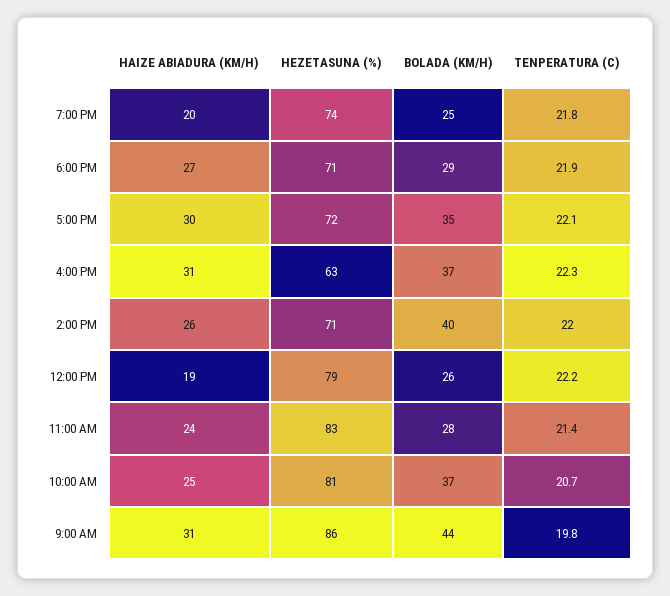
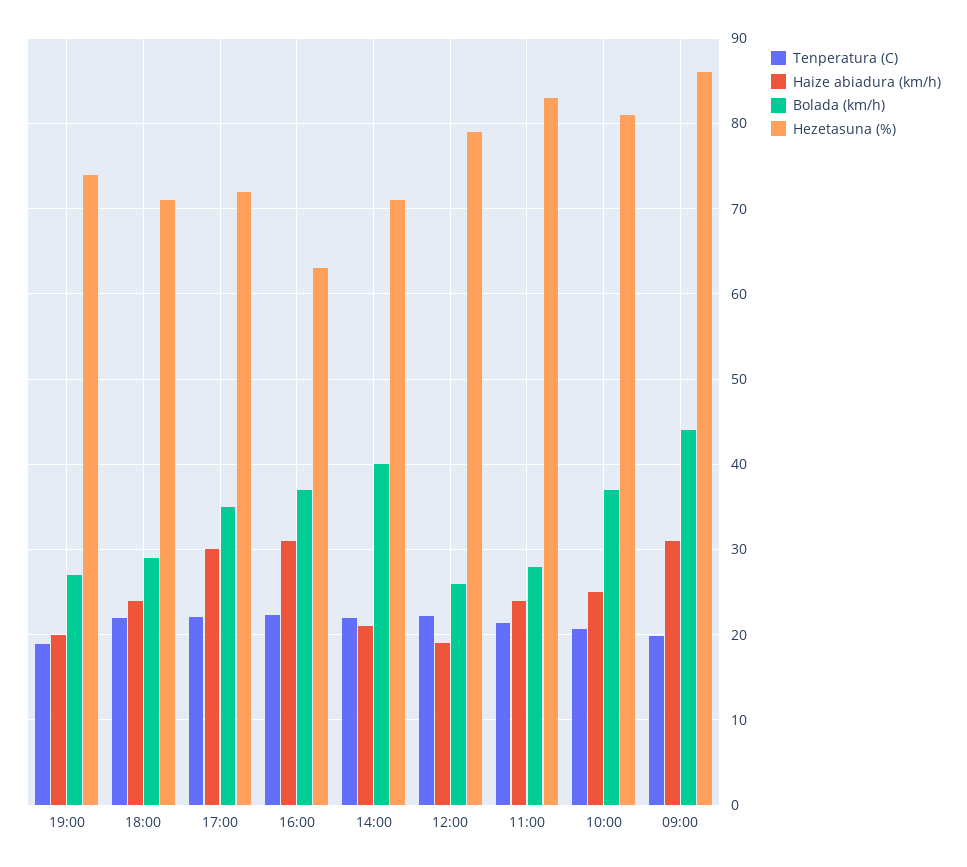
  {
    "HAIZE ABIADURA (KM/H)": {
      "7:00 PM": 20,
-     "6:00 PM": 27,
+     "6:00 PM": 24,
      "5:00 PM": 30,
      "4:00 PM": 31,
-     "2:00 PM": 26,
+     "2:00 PM": 21,
      "12:00 PM": 19,
      "11:00 AM": 24,
      "10:00 AM": 25,
      "9:00 AM": 31
    },
    "HEZETASUNA (%)": {
      "7:00 PM": 74,
      "6:00 PM": 71,
      "5:00 PM": 72,
      "4:00 PM": 63,
      "2:00 PM": 71,
      "12:00 PM": 79,
      "11:00 AM": 83,
      "10:00 AM": 81,
      "9:00 AM": 86
    },
    "BOLADA (KM/H)": {
-     "7:00 PM": 25,
+     "7:00 PM": 27,
      "6:00 PM": 29,
      "5:00 PM": 35,
      "4:00 PM": 37,
      "2:00 PM": 40,
      "12:00 PM": 26,
      "11:00 AM": 28,
      "10:00 AM": 37,
      "9:00 AM": 44
    },
    "TENPERATURA (C)": {
-     "7:00 PM": 21.8,
+     "7:00 PM": 19,
      "6:00 PM": 21.9,
      "5:00 PM": 22.1,
      "4:00 PM": 22.3,
      "2:00 PM": 22,
      "12:00 PM": 22.2,
      "11:00 AM": 21.4,
      "10:00 AM": 20.7,
      "9:00 AM": 19.8
    }
  }

